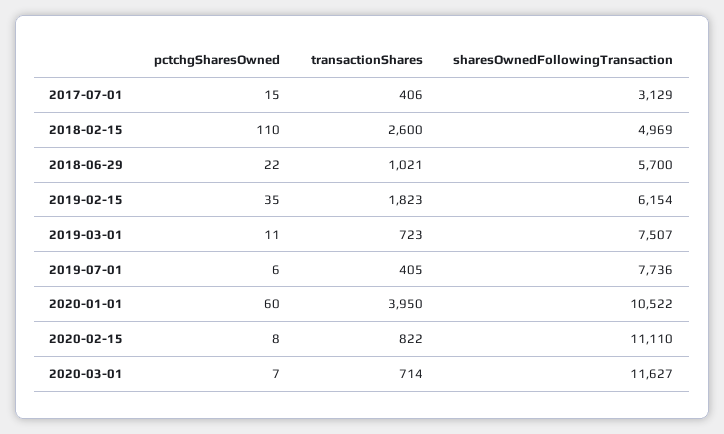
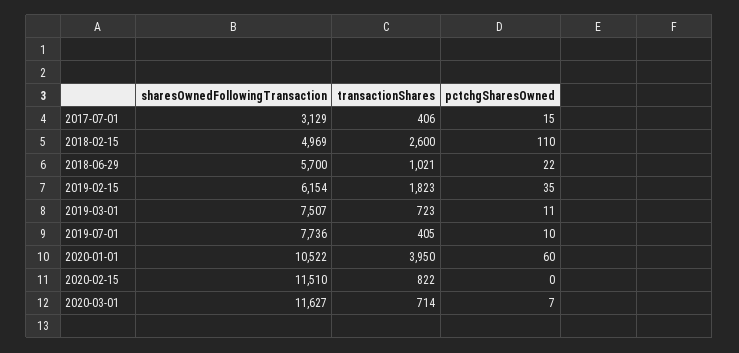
  {
    "pctchgSharesOwned": {
      "2017-07-01": 15,
      "2018-02-15": 110,
      "2018-06-29": 22,
      "2019-02-15": 35,
      "2019-03-01": 11,
-     "2019-07-01": 6,
+     "2019-07-01": 10,
      "2020-01-01": 60,
-     "2020-02-15": 8,
+     "2020-02-15": 0,
      "2020-03-01": 7
    },
    "transactionShares": {
      "2017-07-01": 406,
      "2018-02-15": 2600,
      "2018-06-29": 1021,
      "2019-02-15": 1823,
      "2019-03-01": 723,
      "2019-07-01": 405,
      "2020-01-01": 3950,
      "2020-02-15": 822,
      "2020-03-01": 714
    },
    "sharesOwnedFollowingTransaction": {
      "2017-07-01": 3129,
      "2018-02-15": 4969,
      "2018-06-29": 5700,
      "2019-02-15": 6154,
      "2019-03-01": 7507,
      "2019-07-01": 7736,
      "2020-01-01": 10522,
-     "2020-02-15": 11110,
+     "2020-02-15": 11510,
      "2020-03-01": 11627
    }
  }

